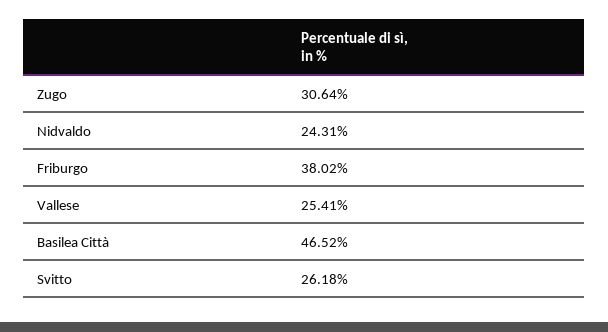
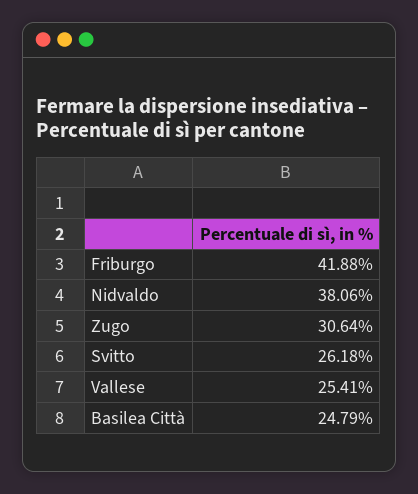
  {
    "Zugo": 30.64,
-   "Nidvaldo": 24.31,
+   "Nidvaldo": 38.06,
-   "Friburgo": 38.02,
+   "Friburgo": 41.88,
    "Vallese": 25.41,
-   "Basilea Città": 46.52,
+   "Basilea Città": 24.79,
    "Svitto": 26.18
  }

